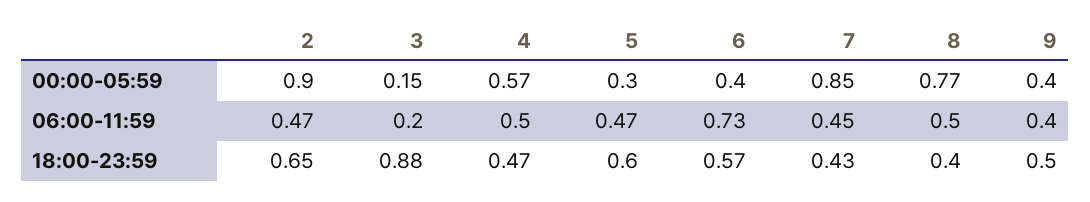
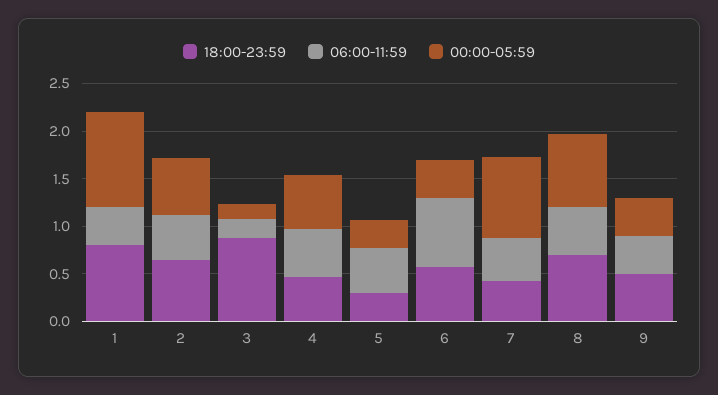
  {
    "00:00-05:59": {
-     "2": 0.9,
+     "2": 0.6,
      "3": 0.15,
      "4": 0.57,
      "5": 0.3,
      "6": 0.4,
      "7": 0.85,
      "8": 0.77,
-     "9": 0.4
+     "9": 0.4,
+     "1": 1
    },
    "06:00-11:59": {
      "2": 0.47,
      "3": 0.2,
      "4": 0.5,
      "5": 0.47,
      "6": 0.73,
      "7": 0.45,
      "8": 0.5,
-     "9": 0.4
+     "9": 0.4,
+     "1": 0.4
    },
    "18:00-23:59": {
      "2": 0.65,
      "3": 0.88,
      "4": 0.47,
-     "5": 0.6,
+     "5": 0.3,
      "6": 0.57,
      "7": 0.43,
-     "8": 0.4,
+     "8": 0.7,
-     "9": 0.5
+     "9": 0.5,
+     "1": 0.8
    }
  }

